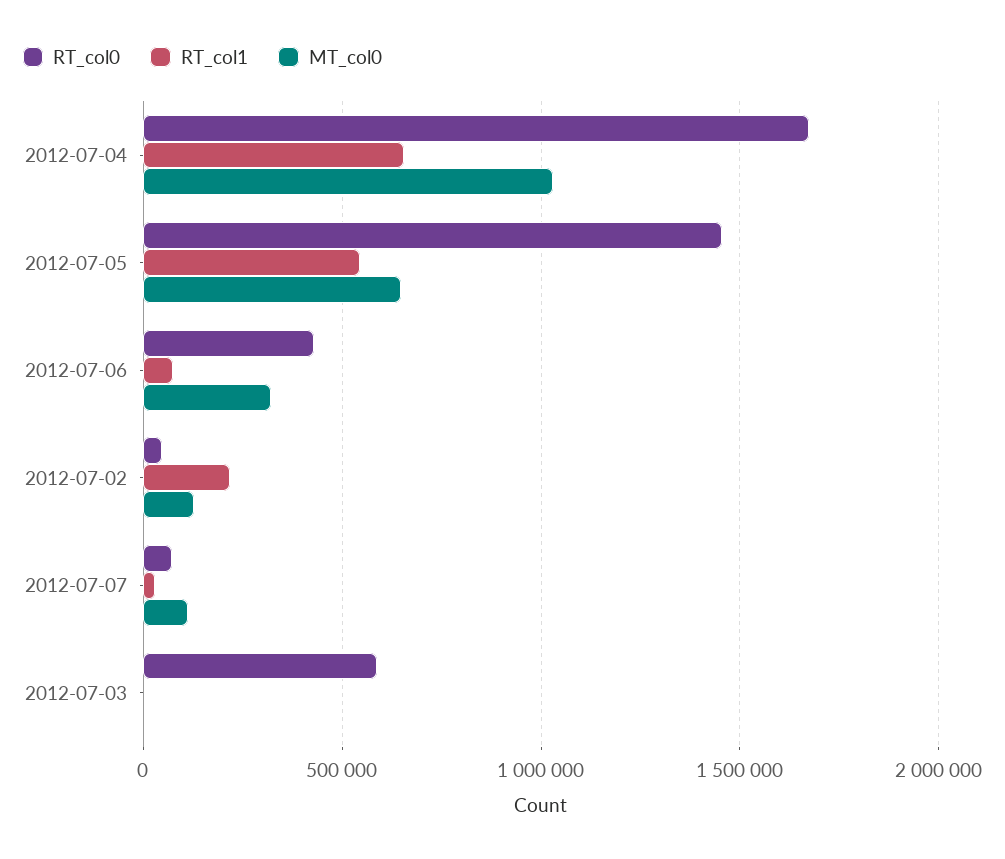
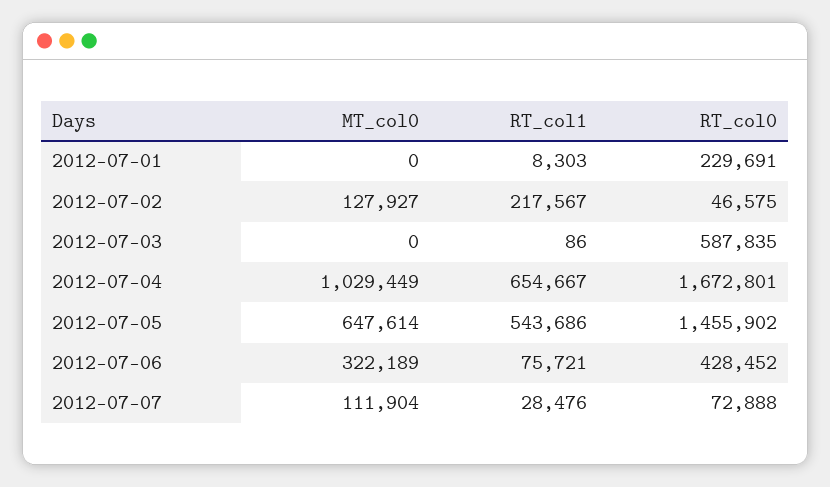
  {
    "RT_col0": {
      "2012-07-04": 1672801,
      "2012-07-05": 1455902,
      "2012-07-06": 428452,
      "2012-07-02": 46575,
      "2012-07-07": 72888,
-     "2012-07-03": 587835
+     "2012-07-03": 587835,
+     "2012-07-01": 229691
    },
    "RT_col1": {
      "2012-07-04": 654667,
      "2012-07-05": 543686,
      "2012-07-06": 75721,
      "2012-07-02": 217567,
      "2012-07-07": 28476,
-     "2012-07-03": 86
+     "2012-07-03": 86,
+     "2012-07-01": 8303
    },
    "MT_col0": {
      "2012-07-04": 1029449,
      "2012-07-05": 647614,
      "2012-07-06": 322189,
      "2012-07-02": 127927,
      "2012-07-07": 111904,
-     "2012-07-03": 0
+     "2012-07-03": 0,
+     "2012-07-01": 0
    }
  }

